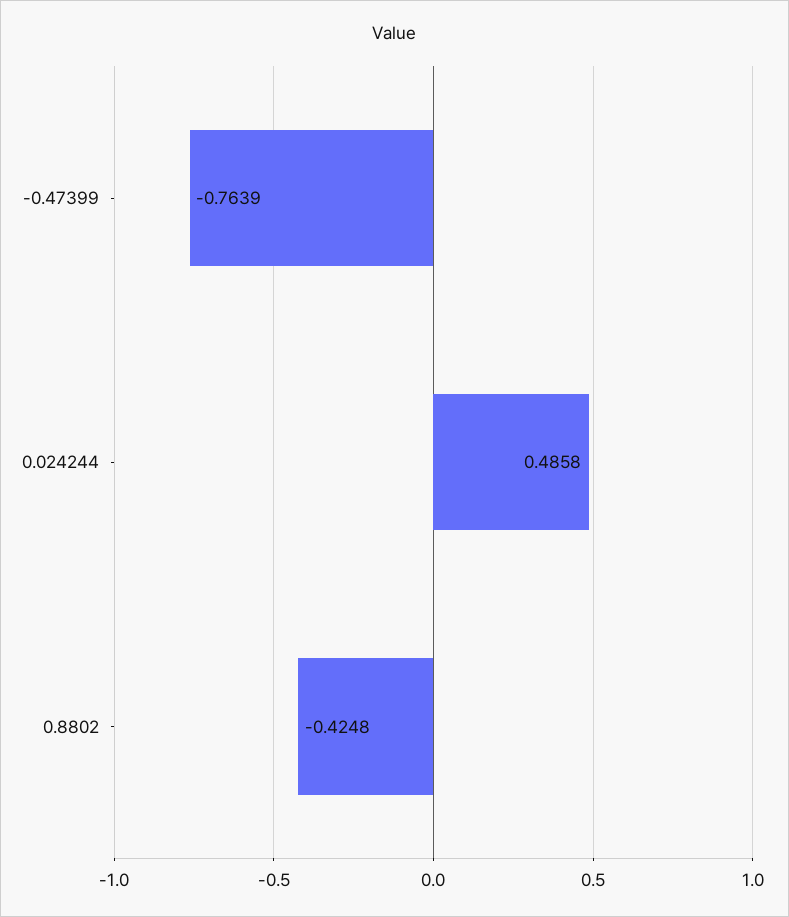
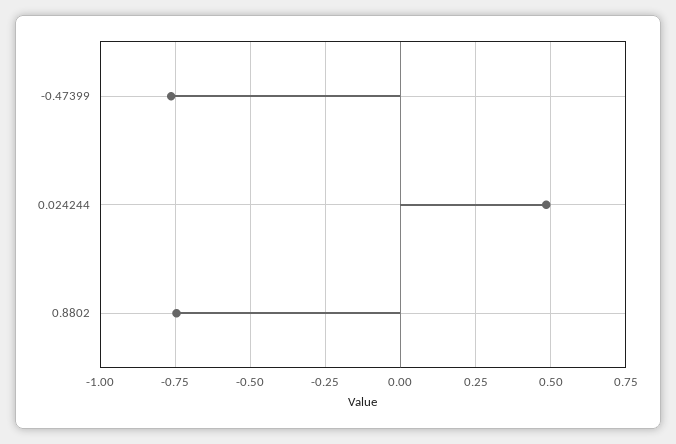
  {
    "-0.47399": -0.7639,
    "0.024244": 0.4858,
-   "0.8802": -0.4248
+   "0.8802": -0.75
  }

